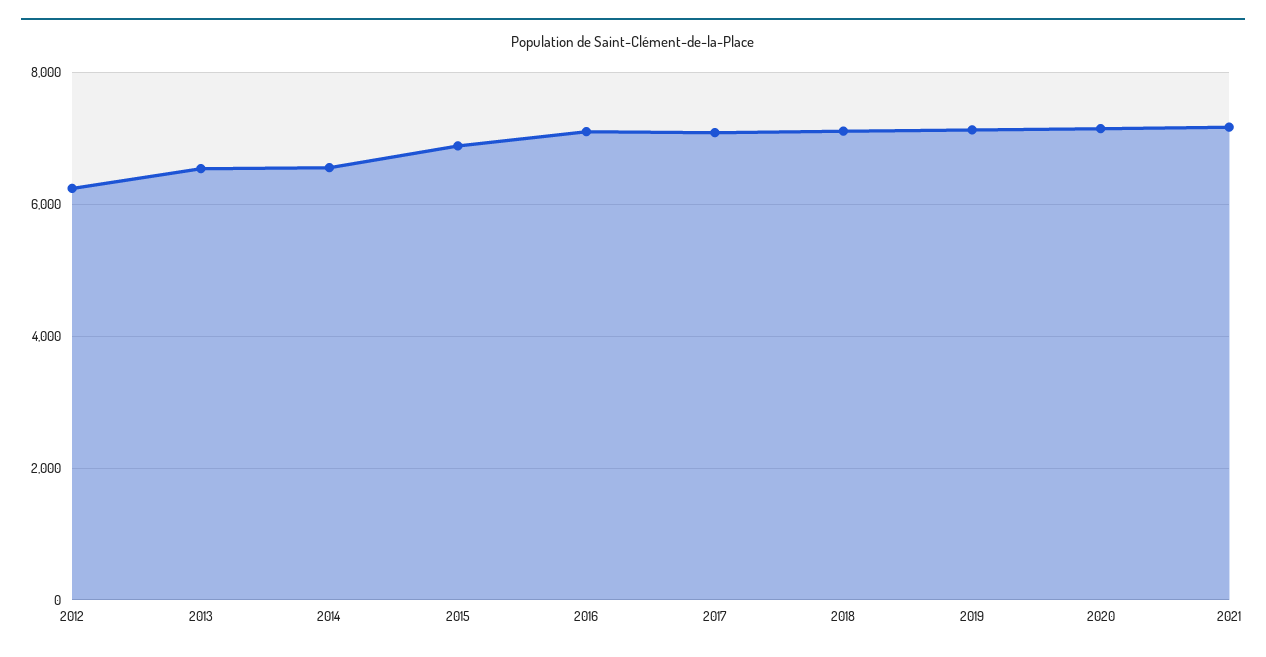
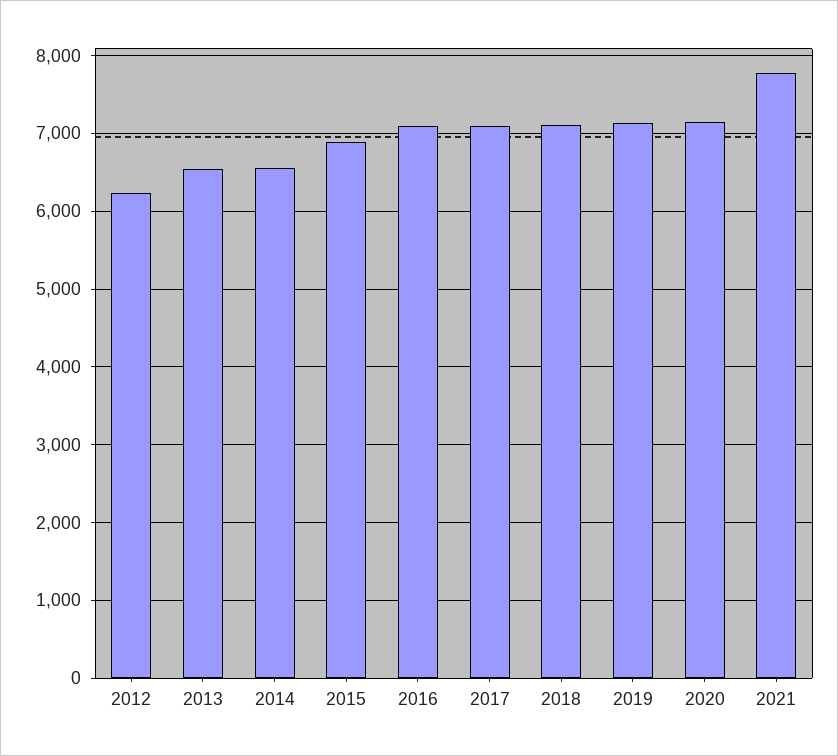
  {
    "2012": 6200,
    "2013": 6500,
    "2014": 6600,
    "2015": 6900,
    "2016": 7100,
    "2017": 7100,
    "2018": 7100,
    "2019": 7100,
    "2020": 7200,
-   "2021": 7200
+   "2021": 7800
  }

